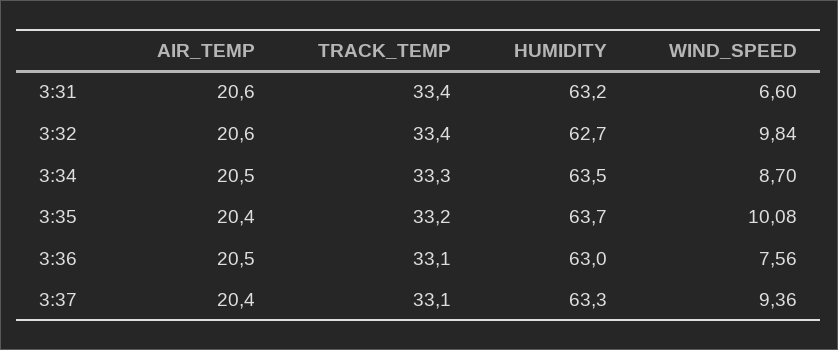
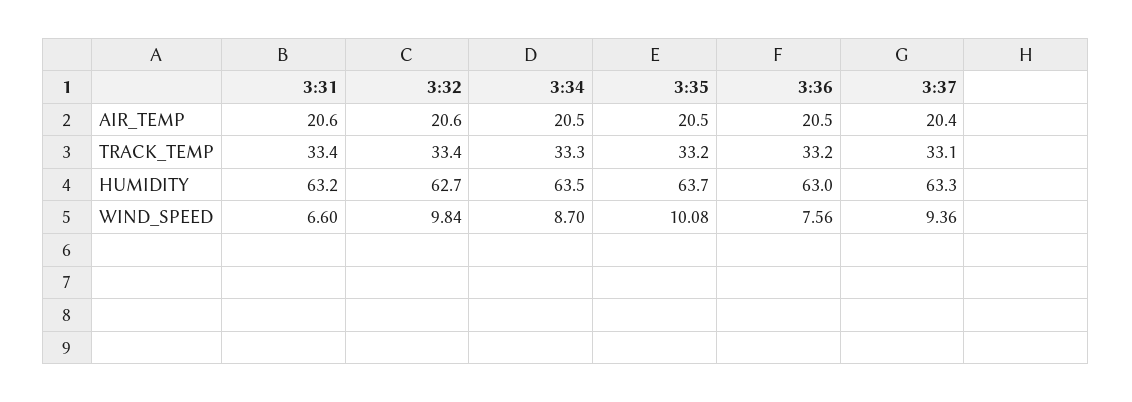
  {
    "AIR_TEMP": {
      "3:31": 20.6,
      "3:32": 20.6,
      "3:34": 20.5,
-     "3:35": 20.4,
+     "3:35": 20.5,
      "3:36": 20.5,
      "3:37": 20.4
    },
    "TRACK_TEMP": {
      "3:31": 33.4,
      "3:32": 33.4,
      "3:34": 33.3,
      "3:35": 33.2,
-     "3:36": 33.1,
+     "3:36": 33.2,
      "3:37": 33.1
    },
    "HUMIDITY": {
      "3:31": 63.2,
      "3:32": 62.7,
      "3:34": 63.5,
      "3:35": 63.7,
      "3:36": 63,
      "3:37": 63.3
    },
    "WIND_SPEED": {
      "3:31": 6.6,
      "3:32": 9.84,
      "3:34": 8.7,
      "3:35": 10.08,
      "3:36": 7.56,
      "3:37": 9.36
    }
  }

